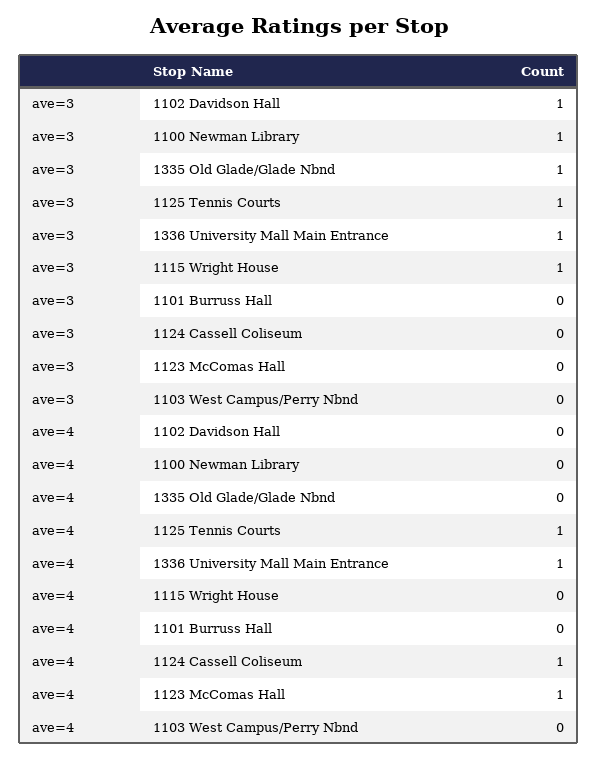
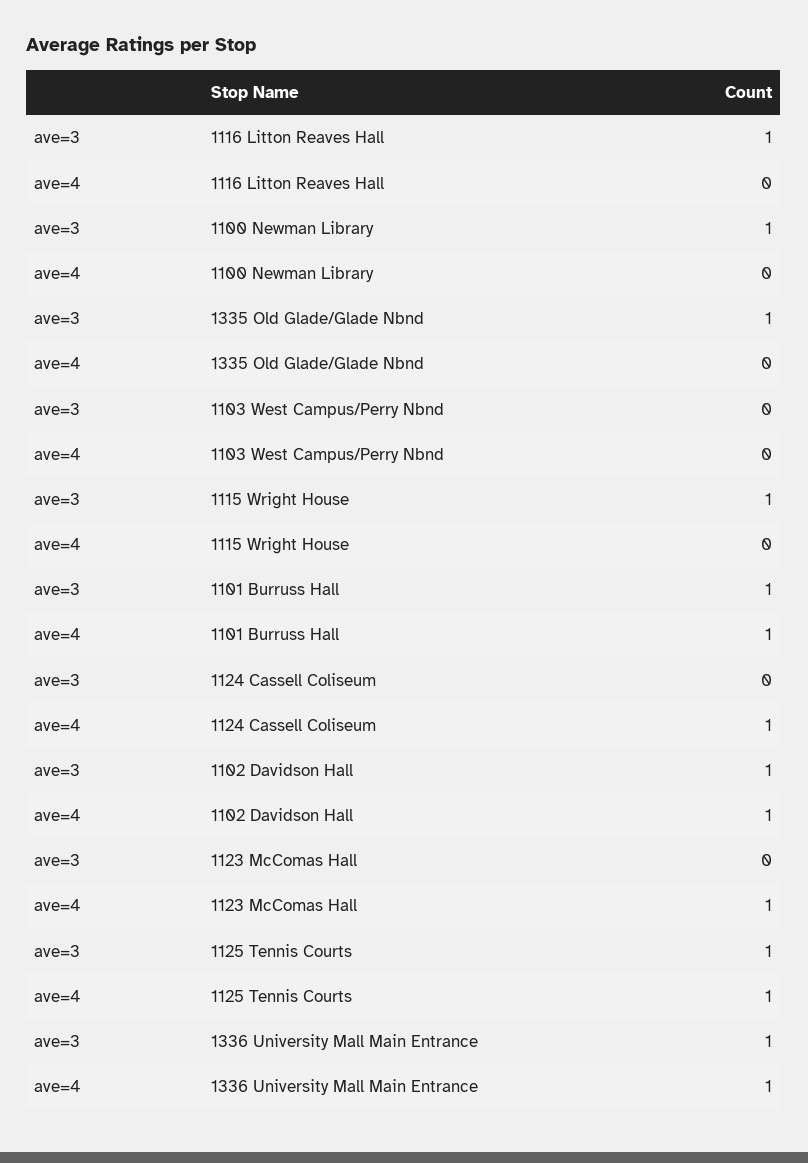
  {
    "ave=3": {
      "1102 Davidson Hall": 1,
      "1100 Newman Library": 1,
      "1335 Old Glade/Glade Nbnd": 1,
      "1125 Tennis Courts": 1,
      "1336 University Mall Main Entrance": 1,
      "1115 Wright House": 1,
-     "1101 Burruss Hall": 0,
+     "1101 Burruss Hall": 1,
      "1124 Cassell Coliseum": 0,
      "1123 McComas Hall": 0,
-     "1103 West Campus/Perry Nbnd": 0
+     "1103 West Campus/Perry Nbnd": 0,
+     "1116 Litton Reaves Hall": 1
    },
    "ave=4": {
-     "1102 Davidson Hall": 0,
+     "1102 Davidson Hall": 1,
      "1100 Newman Library": 0,
      "1335 Old Glade/Glade Nbnd": 0,
      "1125 Tennis Courts": 1,
      "1336 University Mall Main Entrance": 1,
      "1115 Wright House": 0,
-     "1101 Burruss Hall": 0,
+     "1101 Burruss Hall": 1,
      "1124 Cassell Coliseum": 1,
      "1123 McComas Hall": 1,
-     "1103 West Campus/Perry Nbnd": 0
+     "1103 West Campus/Perry Nbnd": 0,
+     "1116 Litton Reaves Hall": 0
    }
  }

